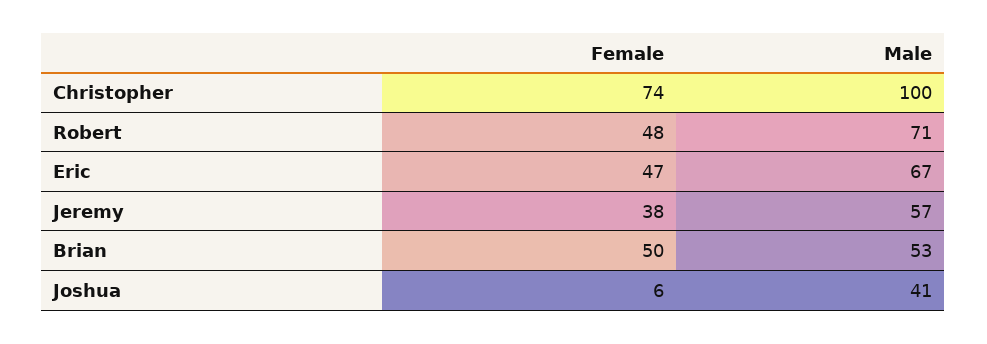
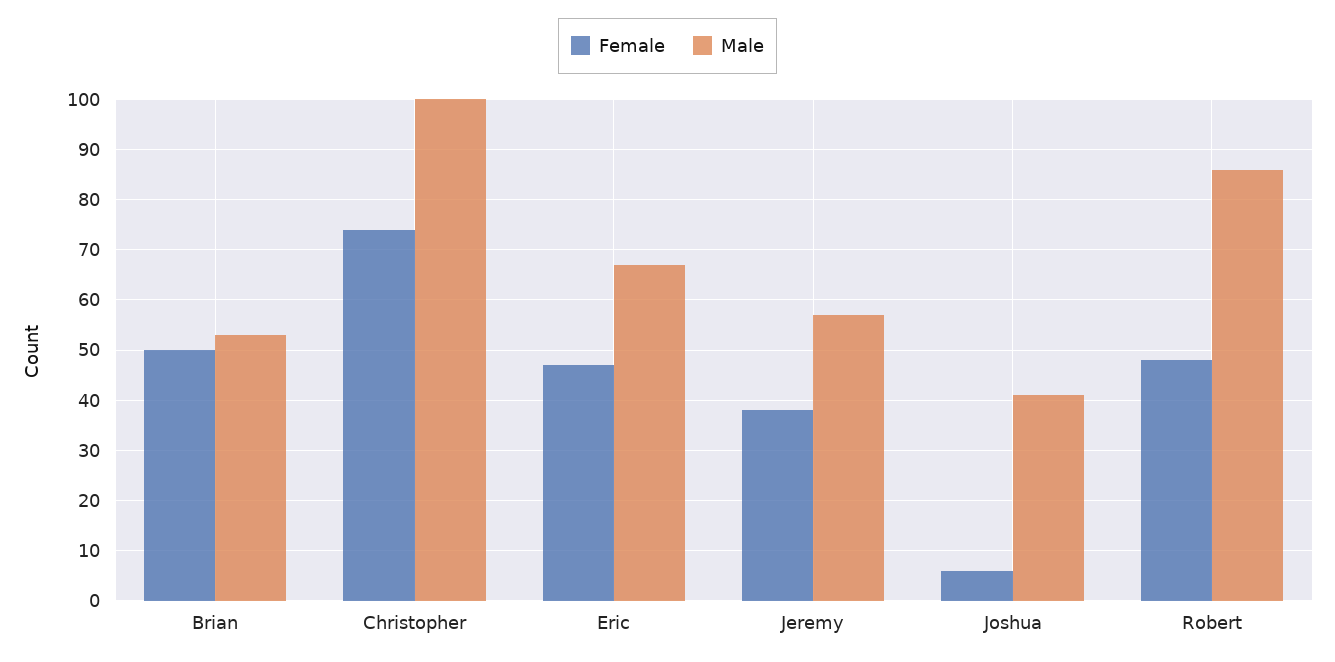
  {
    "Female": {
      "Christopher": 74,
      "Robert": 48,
      "Eric": 47,
      "Jeremy": 38,
      "Brian": 50,
      "Joshua": 6
    },
    "Male": {
      "Christopher": 100,
-     "Robert": 71,
+     "Robert": 85,
      "Eric": 67,
      "Jeremy": 57,
      "Brian": 53,
      "Joshua": 41
    }
  }

